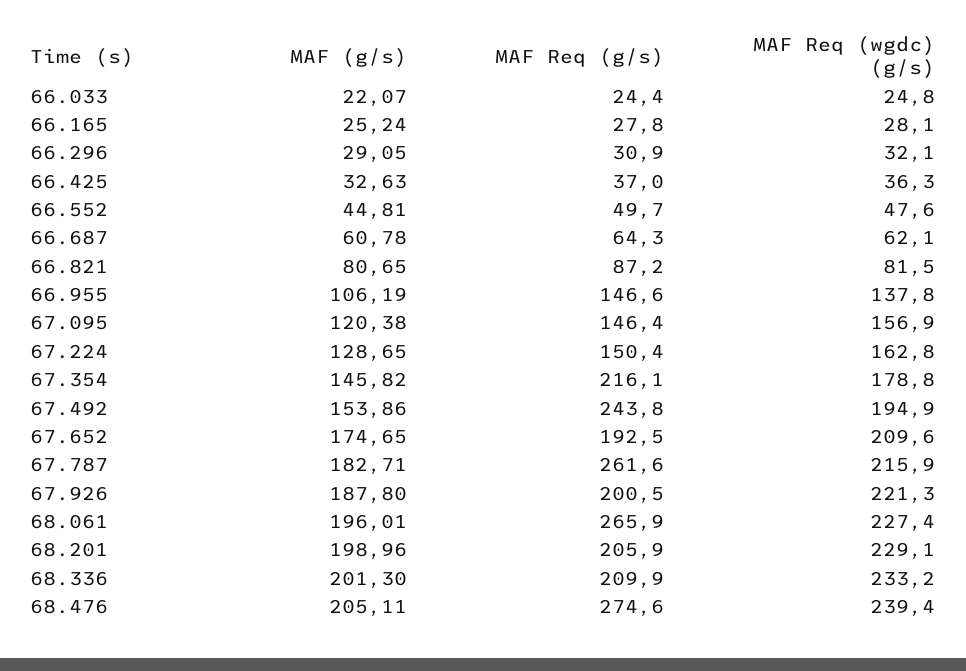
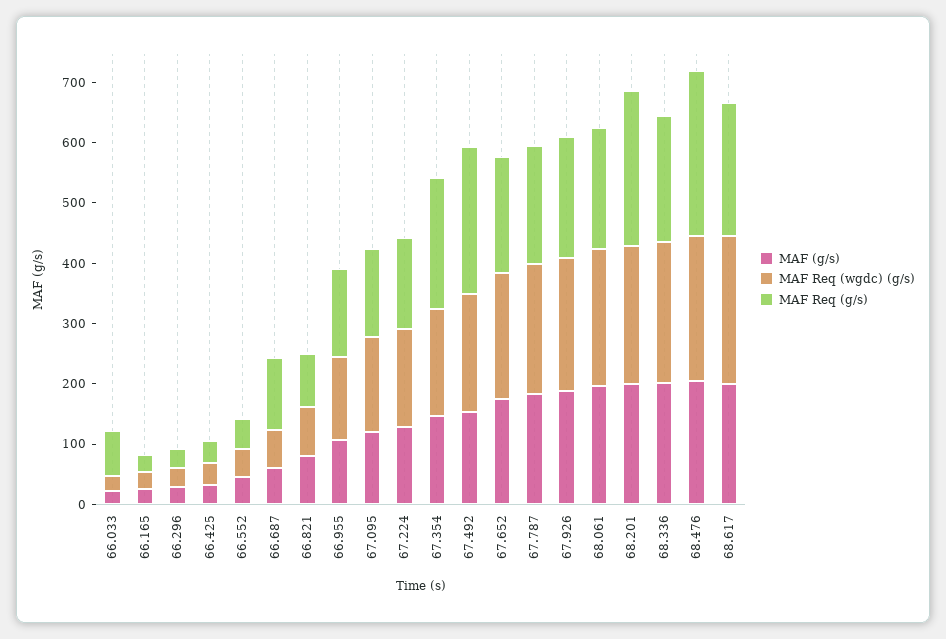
  {
    "MAF (g/s)": {
      "66.033": 22.07,
      "66.165": 25.24,
      "66.296": 29.05,
      "66.425": 32.63,
      "66.552": 44.81,
      "66.687": 60.78,
      "66.821": 80.65,
      "66.955": 106.19,
      "67.095": 120.38,
      "67.224": 128.65,
      "67.354": 145.82,
      "67.492": 153.86,
      "67.652": 174.65,
      "67.787": 182.71,
      "67.926": 187.8,
      "68.061": 196.01,
      "68.201": 198.96,
      "68.336": 201.3,
-     "68.476": 205.11
+     "68.476": 205.11,
+     "68.617": 200
    },
    "MAF Req (g/s)": {
-     "66.033": 24.4,
+     "66.033": 80,
      "66.165": 27.8,
      "66.296": 30.9,
      "66.425": 37,
      "66.552": 49.7,
-     "66.687": 64.3,
+     "66.687": 120,
      "66.821": 87.2,
      "66.955": 146.6,
      "67.095": 146.4,
      "67.224": 150.4,
      "67.354": 216.1,
      "67.492": 243.8,
      "67.652": 192.5,
-     "67.787": 261.6,
+     "67.787": 200,
      "67.926": 200.5,
-     "68.061": 265.9,
+     "68.061": 200,
-     "68.201": 205.9,
+     "68.201": 260,
      "68.336": 209.9,
-     "68.476": 274.6
+     "68.476": 274.6,
+     "68.617": 220
    },
    "MAF Req (wgdc) (g/s)": {
      "66.033": 24.8,
      "66.165": 28.1,
      "66.296": 32.1,
      "66.425": 36.3,
      "66.552": 47.6,
      "66.687": 62.1,
      "66.821": 81.5,
      "66.955": 137.8,
      "67.095": 156.9,
      "67.224": 162.8,
      "67.354": 178.8,
      "67.492": 194.9,
      "67.652": 209.6,
      "67.787": 215.9,
      "67.926": 221.3,
      "68.061": 227.4,
      "68.201": 229.1,
      "68.336": 233.2,
-     "68.476": 239.4
+     "68.476": 239.4,
+     "68.617": 240
    }
  }

